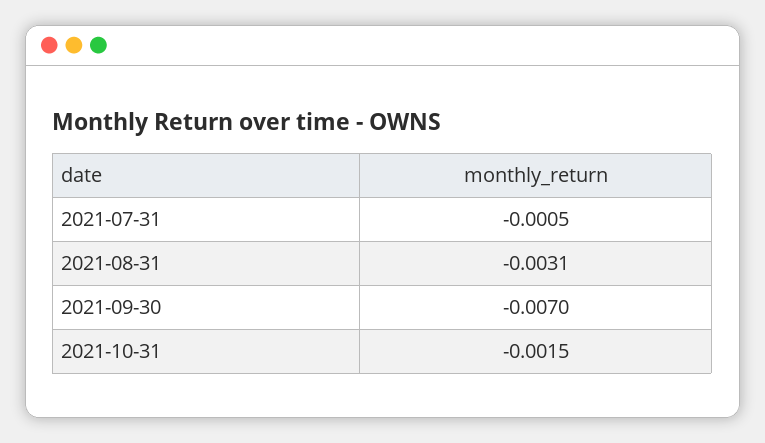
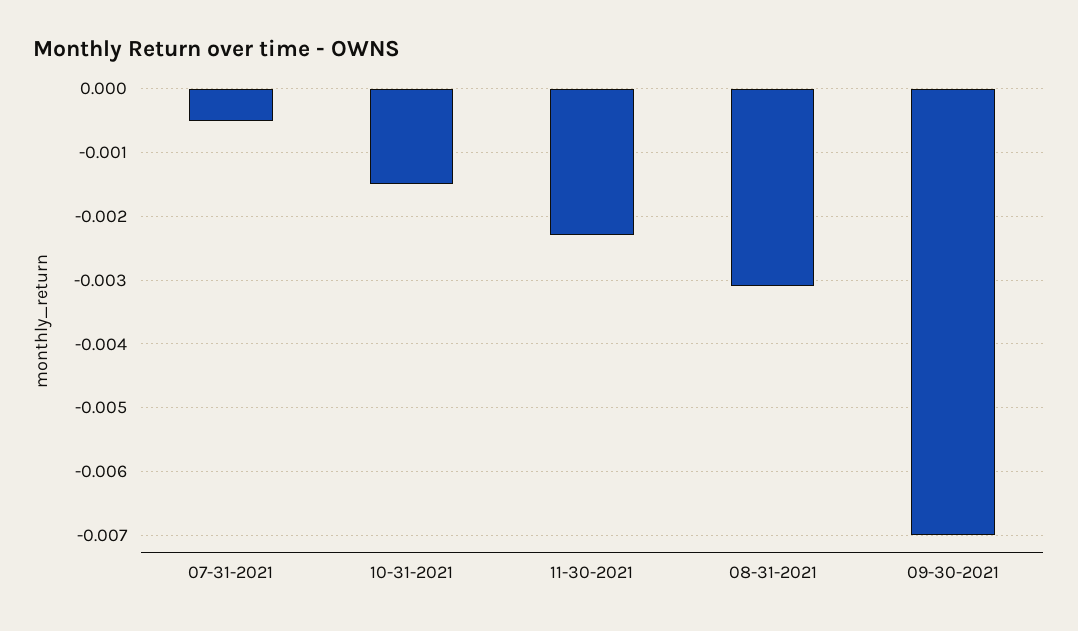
  {
    "2021-07-31": -0.0005,
    "2021-08-31": -0.0031,
    "2021-09-30": -0.007,
-   "2021-10-31": -0.0015
+   "2021-10-31": -0.0015,
+   "11-30-2021": -0.0023
  }

